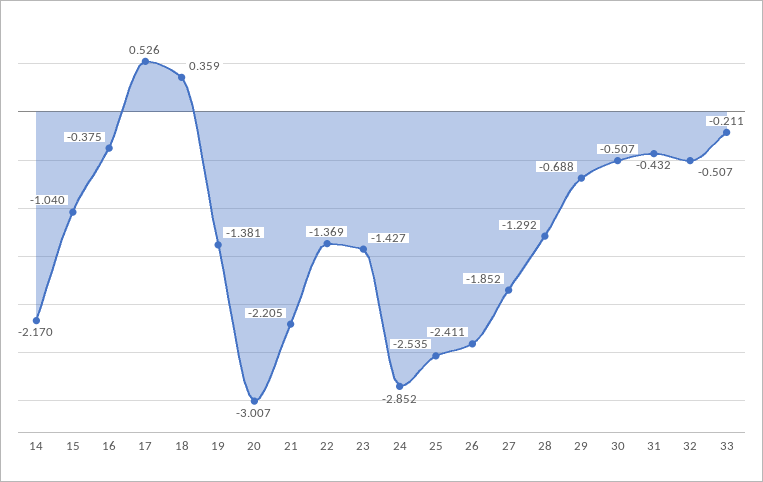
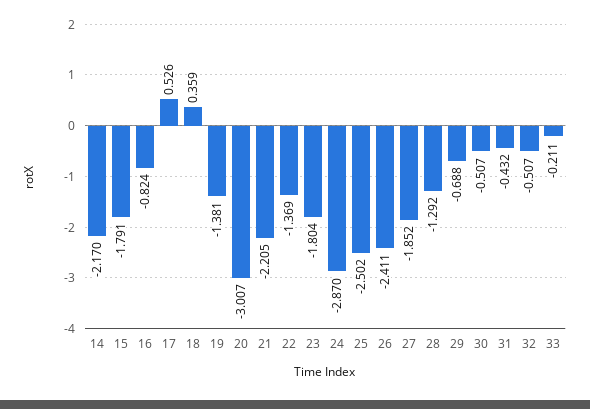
  {
    "14": -2.17,
-   "15": -1.04,
+   "15": -1.791,
-   "16": -0.375,
+   "16": -0.824,
    "17": 0.526,
    "18": 0.359,
    "19": -1.381,
    "20": -3.007,
    "21": -2.205,
    "22": -1.369,
-   "23": -1.427,
+   "23": -1.804,
-   "24": -2.852,
+   "24": -2.87,
-   "25": -2.535,
+   "25": -2.502,
    "26": -2.411,
    "27": -1.852,
    "28": -1.292,
    "29": -0.688,
    "30": -0.507,
    "31": -0.432,
    "32": -0.507,
    "33": -0.211
  }

